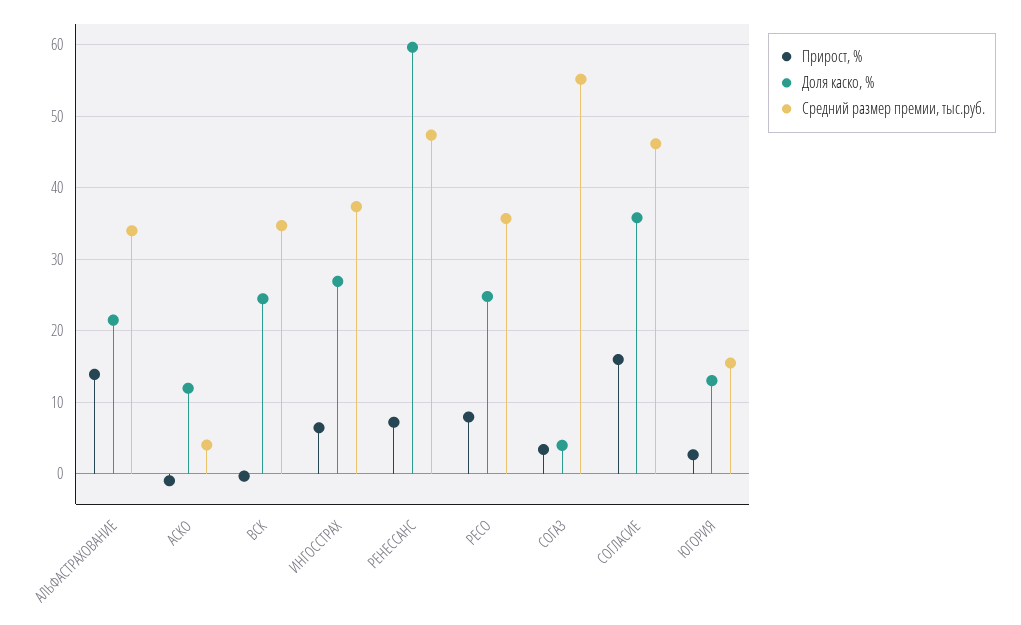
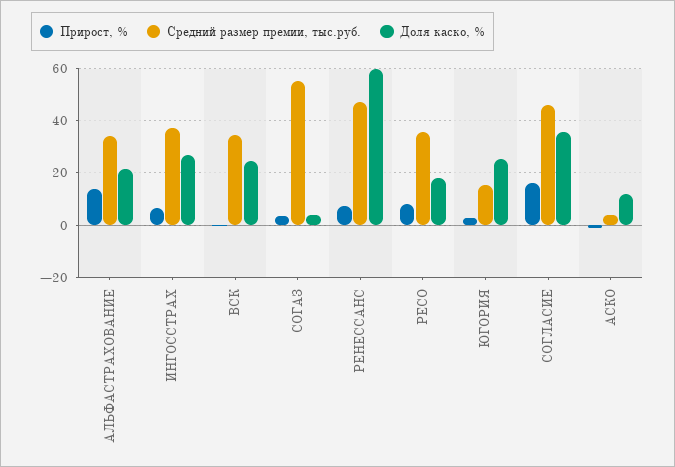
  {
    "Прирост, %": {
      "АЛЬФАСТРАХОВАНИЕ": 14,
      "АСКО": -1,
      "ВСК": 0,
      "ИНГОССТРАХ": 6,
      "РЕНЕССАНС": 7,
      "РЕСО": 8,
      "СОГАЗ": 3,
      "СОГЛАСИЕ": 16,
      "ЮГОРИЯ": 3
    },
    "Доля каско, %": {
      "АЛЬФАСТРАХОВАНИЕ": 22,
      "АСКО": 12,
      "ВСК": 24,
      "ИНГОССТРАХ": 27,
      "РЕНЕССАНС": 60,
-     "РЕСО": 25,
+     "РЕСО": 17.5,
      "СОГАЗ": 4,
      "СОГЛАСИЕ": 36,
-     "ЮГОРИЯ": 13
+     "ЮГОРИЯ": 25
    },
    "Средний размер премии, тыс.руб.": {
      "АЛЬФАСТРАХОВАНИЕ": 34,
      "АСКО": 4,
      "ВСК": 35,
      "ИНГОССТРАХ": 37,
      "РЕНЕССАНС": 47,
      "РЕСО": 36,
      "СОГАЗ": 55,
      "СОГЛАСИЕ": 46,
      "ЮГОРИЯ": 16
    }
  }

